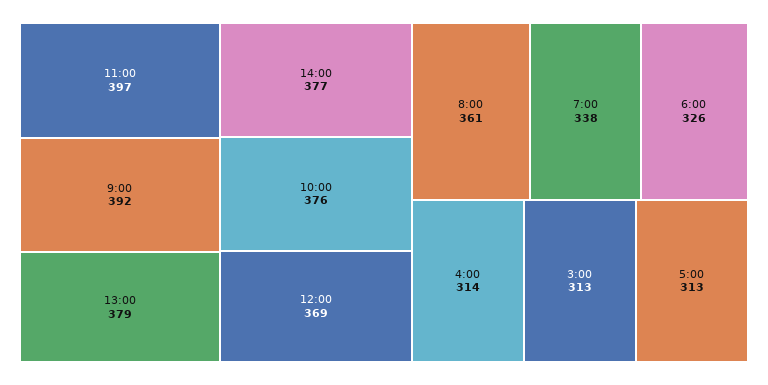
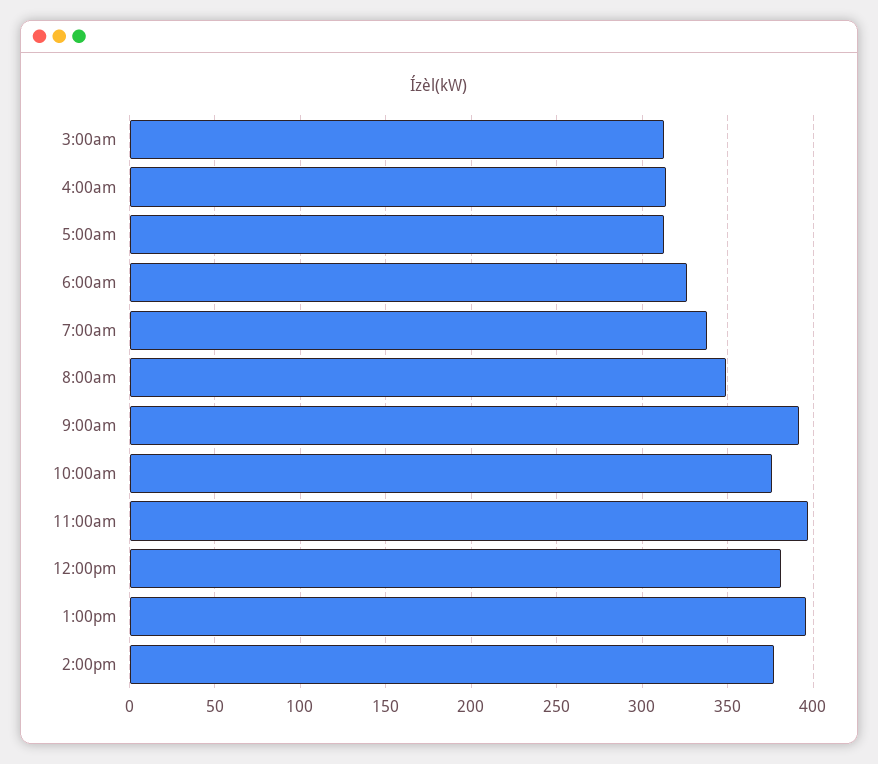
  {
    "11:00": 397,
    "9:00": 392,
-   "13:00": 379,
+   "13:00": 395,
    "14:00": 377,
    "10:00": 376,
-   "12:00": 369,
+   "12:00": 380,
-   "8:00": 361,
+   "8:00": 350,
    "7:00": 338,
    "6:00": 326,
    "4:00": 314,
    "3:00": 313,
    "5:00": 313
  }

